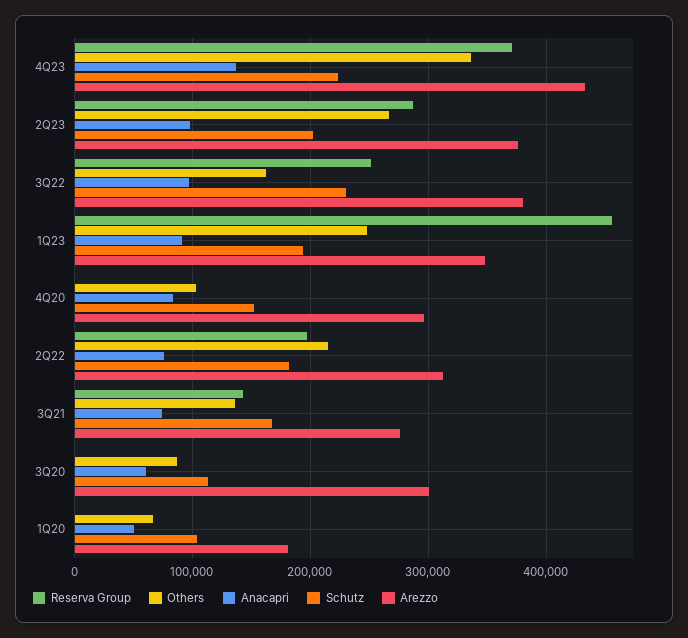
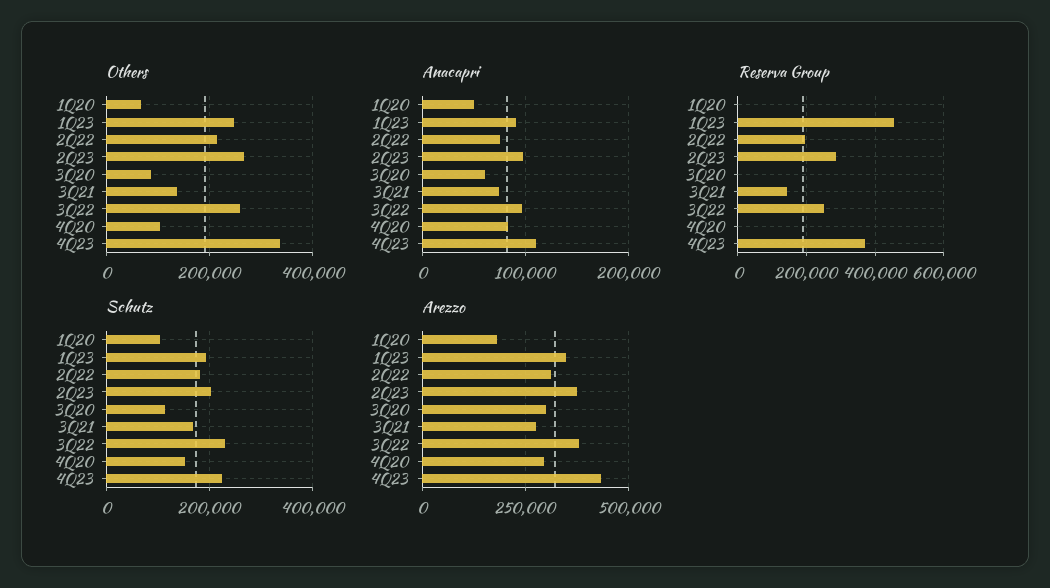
  {
    "Reserva Group": {
      "4Q23": 370000,
      "2Q23": 290000,
      "3Q22": 250000,
      "1Q23": 460000,
      "4Q20": 0,
      "2Q22": 200000,
      "3Q21": 140000,
      "3Q20": 0,
      "1Q20": 0
    },
    "Others": {
      "4Q23": 340000,
      "2Q23": 270000,
-     "3Q22": 160000,
+     "3Q22": 260000,
      "1Q23": 250000,
      "4Q20": 100000,
      "2Q22": 210000,
      "3Q21": 140000,
      "3Q20": 90000,
      "1Q20": 70000
    },
    "Anacapri": {
-     "4Q23": 140000,
+     "4Q23": 110000,
      "2Q23": 100000,
      "3Q22": 100000,
      "1Q23": 90000,
      "4Q20": 80000,
      "2Q22": 80000,
      "3Q21": 70000,
      "3Q20": 60000,
      "1Q20": 50000
    },
    "Schutz": {
      "4Q23": 220000,
      "2Q23": 200000,
      "3Q22": 230000,
      "1Q23": 190000,
      "4Q20": 150000,
      "2Q22": 180000,
      "3Q21": 170000,
      "3Q20": 110000,
      "1Q20": 100000
    },
    "Arezzo": {
      "4Q23": 430000,
      "2Q23": 380000,
      "3Q22": 380000,
      "1Q23": 350000,
      "4Q20": 300000,
      "2Q22": 310000,
      "3Q21": 280000,
      "3Q20": 300000,
      "1Q20": 180000
    }
  }

